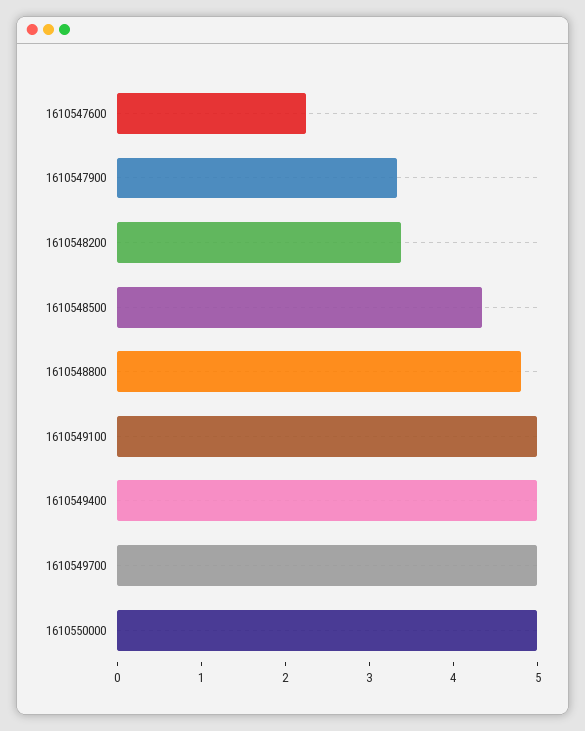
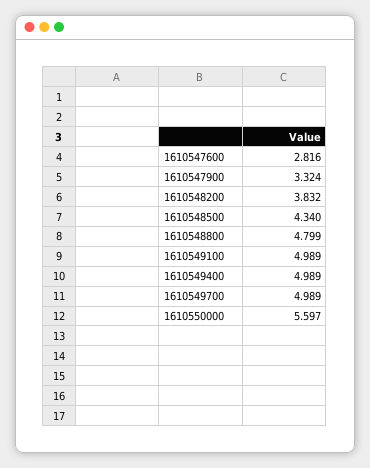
  {
-   "1610547600": 2.2,
+   "1610547600": 2.816,
    "1610547900": 3.324,
-   "1610548200": 3.4,
+   "1610548200": 3.832,
    "1610548500": 4.34,
    "1610548800": 4.799,
    "1610549100": 4.989,
    "1610549400": 4.989,
    "1610549700": 4.989,
-   "1610550000": 5
+   "1610550000": 5.597
  }

